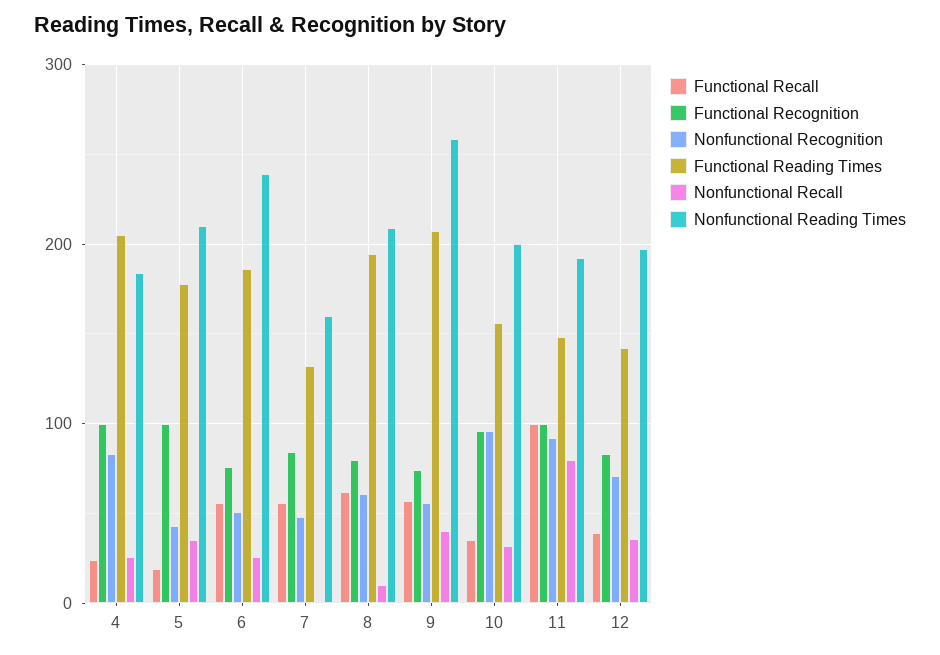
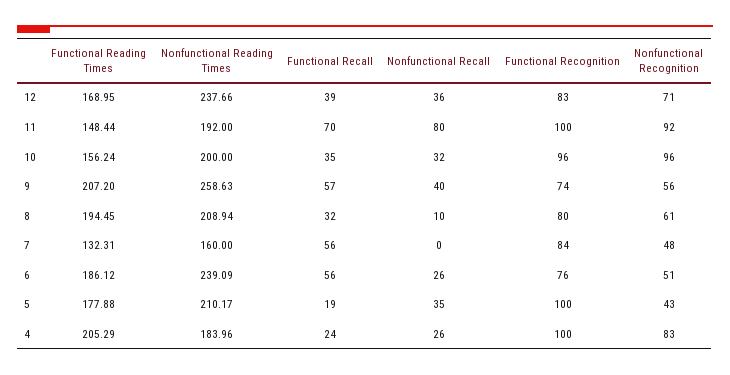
  {
    "Functional Recall": {
      "4": 24,
      "5": 19,
      "6": 56,
      "7": 56,
-     "8": 60,
+     "8": 32,
      "9": 57,
      "10": 35,
-     "11": 100,
+     "11": 70,
      "12": 39
    },
    "Functional Recognition": {
      "4": 100,
      "5": 100,
      "6": 76,
      "7": 84,
      "8": 80,
      "9": 74,
      "10": 96,
      "11": 100,
      "12": 83
    },
    "Nonfunctional Recognition": {
      "4": 83,
      "5": 43,
      "6": 51,
      "7": 48,
      "8": 61,
      "9": 56,
      "10": 96,
      "11": 92,
      "12": 71
    },
    "Functional Reading Times": {
      "4": 205.29,
      "5": 177.88,
      "6": 186.12,
      "7": 132.31,
      "8": 194.45,
      "9": 207.2,
      "10": 156.24,
      "11": 148.44,
-     "12": 140
+     "12": 168.95
    },
    "Nonfunctional Recall": {
      "4": 26,
      "5": 35,
      "6": 26,
      "7": 0,
      "8": 10,
      "9": 40,
      "10": 32,
      "11": 80,
      "12": 36
    },
    "Nonfunctional Reading Times": {
      "4": 183.96,
      "5": 210.17,
      "6": 239.09,
      "7": 160,
      "8": 208.94,
      "9": 258.63,
      "10": 200,
      "11": 192,
-     "12": 200
+     "12": 237.66
    }
  }

